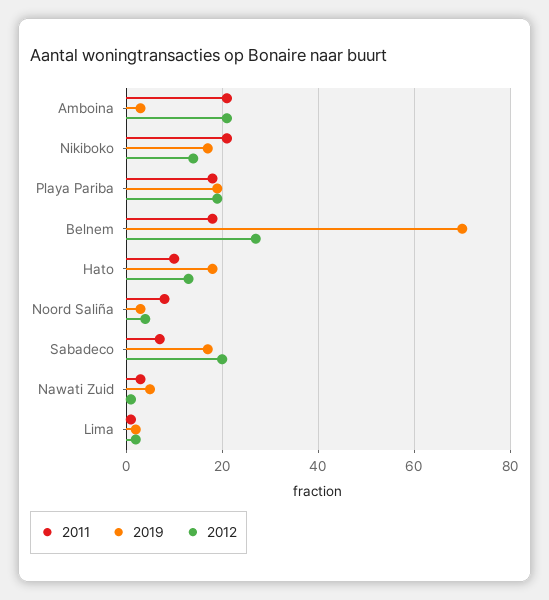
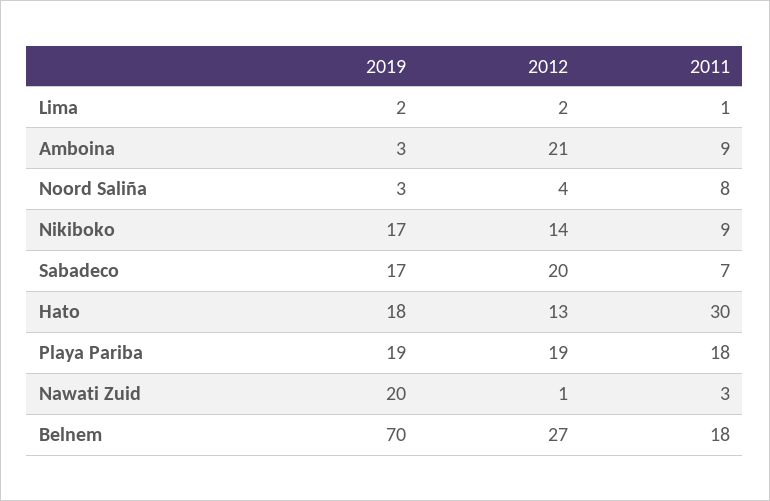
  {
    "2011": {
-     "Amboina": 20,
+     "Amboina": 9,
-     "Nikiboko": 20,
+     "Nikiboko": 9,
      "Playa Pariba": 18,
      "Belnem": 18,
-     "Hato": 10,
+     "Hato": 30,
      "Noord Saliña": 8,
      "Sabadeco": 7,
      "Nawati Zuid": 3,
      "Lima": 1
    },
    "2019": {
      "Amboina": 3,
      "Nikiboko": 17,
      "Playa Pariba": 19,
      "Belnem": 70,
      "Hato": 18,
      "Noord Saliña": 3,
      "Sabadeco": 17,
-     "Nawati Zuid": 5,
+     "Nawati Zuid": 20,
      "Lima": 2
    },
    "2012": {
      "Amboina": 21,
      "Nikiboko": 14,
      "Playa Pariba": 19,
      "Belnem": 27,
      "Hato": 13,
      "Noord Saliña": 4,
      "Sabadeco": 20,
      "Nawati Zuid": 1,
      "Lima": 2
    }
  }

